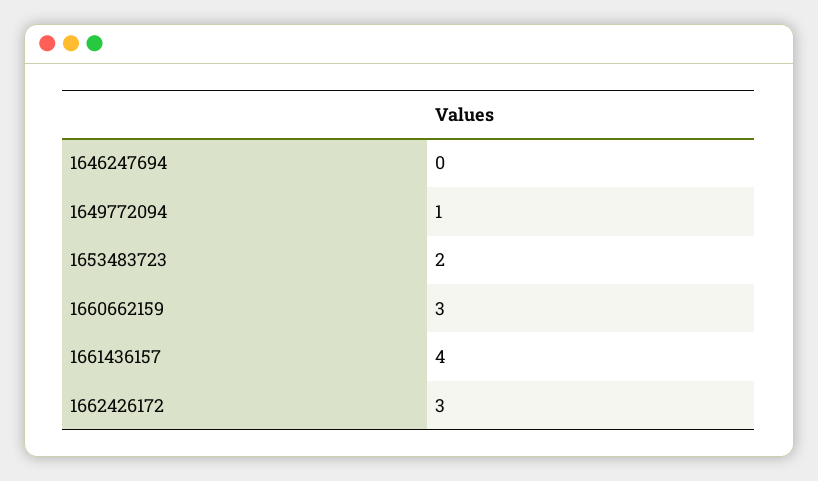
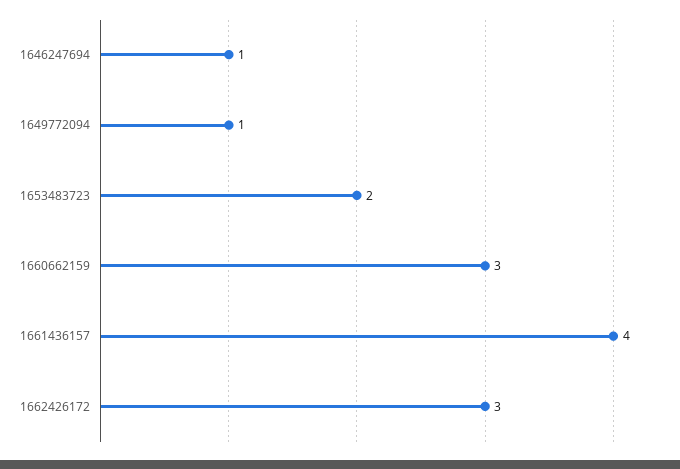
  {
-   "1646247694": 0,
+   "1646247694": 1,
    "1649772094": 1,
    "1653483723": 2,
    "1660662159": 3,
    "1661436157": 4,
    "1662426172": 3
  }

